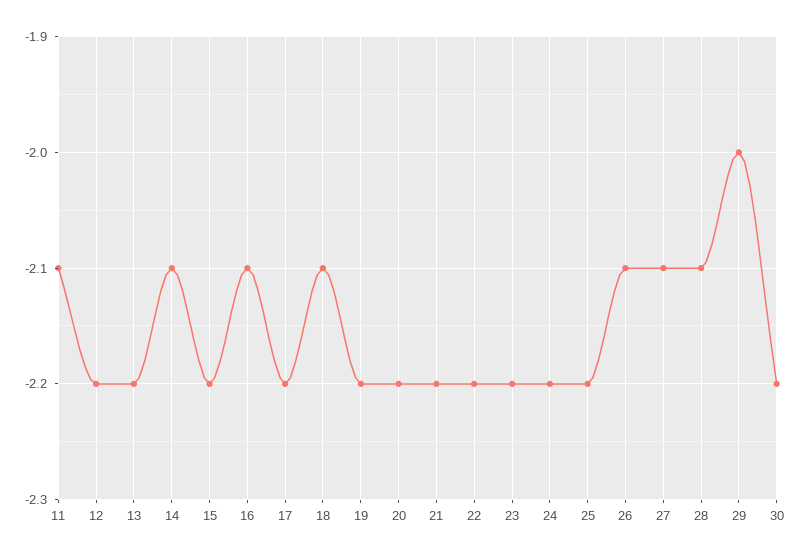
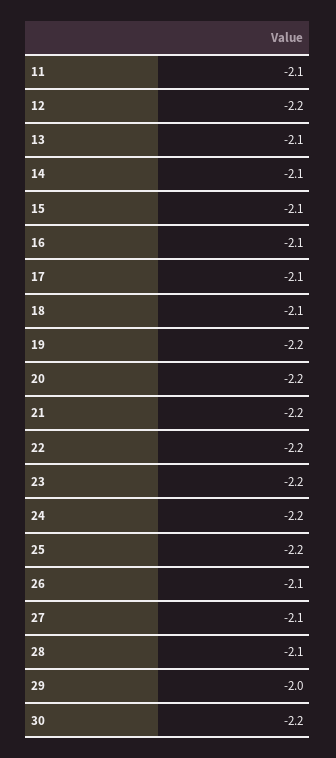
  {
    "11": -2.1,
    "12": -2.2,
-   "13": -2.2,
+   "13": -2.1,
    "14": -2.1,
-   "15": -2.2,
+   "15": -2.1,
    "16": -2.1,
-   "17": -2.2,
+   "17": -2.1,
    "18": -2.1,
    "19": -2.2,
    "20": -2.2,
    "21": -2.2,
    "22": -2.2,
    "23": -2.2,
    "24": -2.2,
    "25": -2.2,
    "26": -2.1,
    "27": -2.1,
    "28": -2.1,
    "29": -2,
    "30": -2.2
  }

